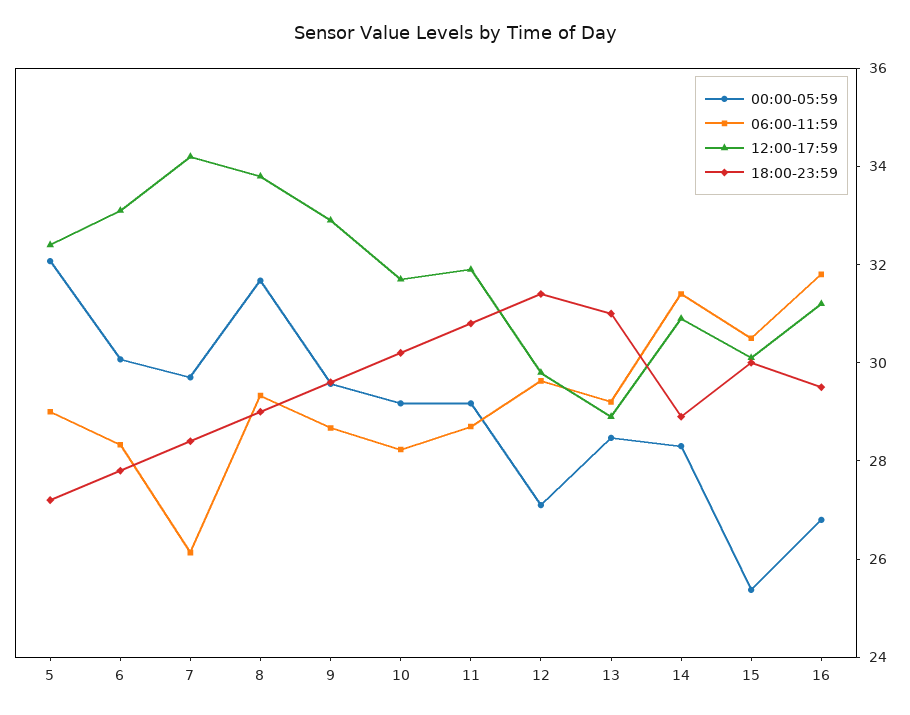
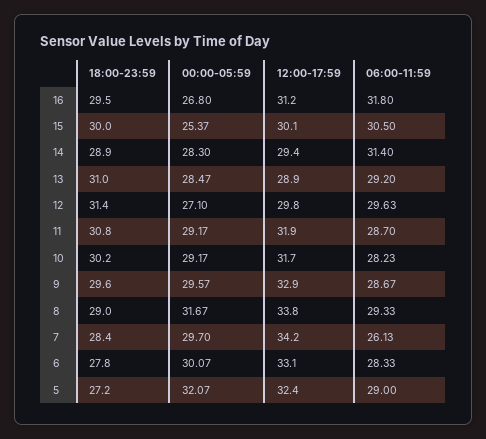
  {
    "00:00-05:59": {
      "5": 32.07,
      "6": 30.07,
      "7": 29.7,
      "8": 31.67,
      "9": 29.57,
      "10": 29.17,
      "11": 29.17,
      "12": 27.1,
      "13": 28.47,
      "14": 28.3,
      "15": 25.37,
      "16": 26.8
    },
    "06:00-11:59": {
      "5": 29,
      "6": 28.33,
      "7": 26.13,
      "8": 29.33,
      "9": 28.67,
      "10": 28.23,
      "11": 28.7,
      "12": 29.63,
      "13": 29.2,
      "14": 31.4,
      "15": 30.5,
      "16": 31.8
    },
    "12:00-17:59": {
      "5": 32.4,
      "6": 33.1,
      "7": 34.2,
      "8": 33.8,
      "9": 32.9,
      "10": 31.7,
      "11": 31.9,
      "12": 29.8,
      "13": 28.9,
-     "14": 31,
+     "14": 29.4,
      "15": 30.1,
      "16": 31.2
    },
    "18:00-23:59": {
      "5": 27.2,
      "6": 27.8,
      "7": 28.4,
      "8": 29,
      "9": 29.6,
      "10": 30.2,
      "11": 30.8,
      "12": 31.4,
      "13": 31,
      "14": 28.9,
      "15": 30,
      "16": 29.5
    }
  }

